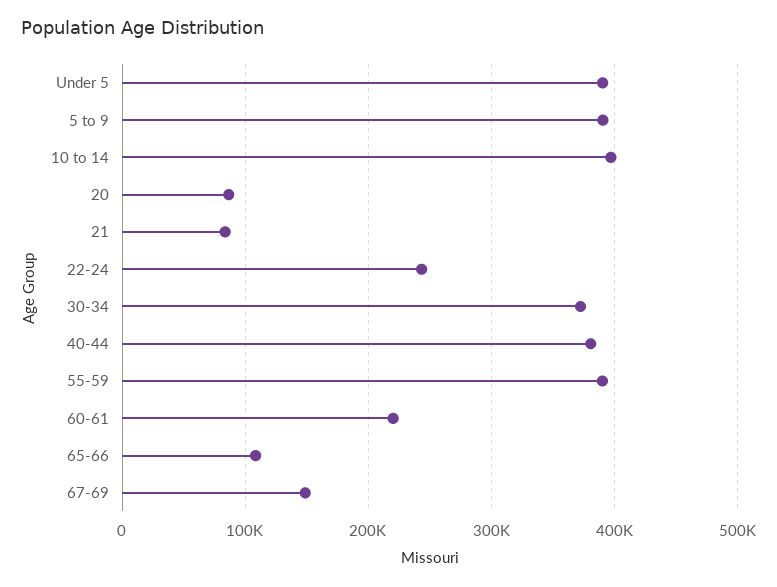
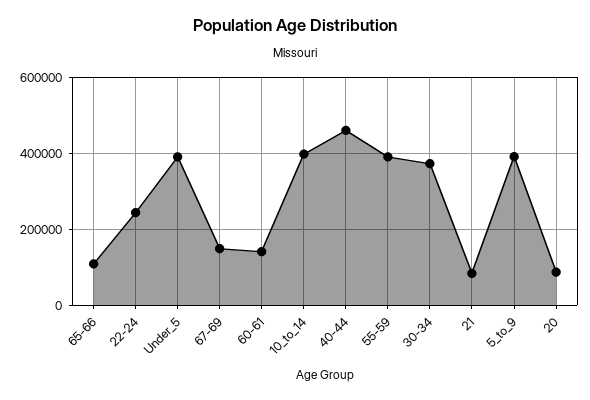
  {
    "Under 5": 390000,
    "5 to 9": 390000,
    "10 to 14": 400000,
    "20": 90000,
    "21": 80000,
    "22-24": 240000,
    "30-34": 370000,
-   "40-44": 380000,
+   "40-44": 460000,
    "55-59": 390000,
-   "60-61": 220000,
+   "60-61": 140000,
    "65-66": 110000,
    "67-69": 150000
  }

